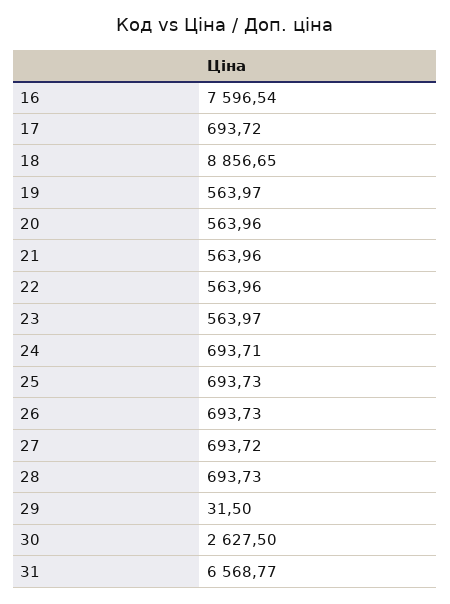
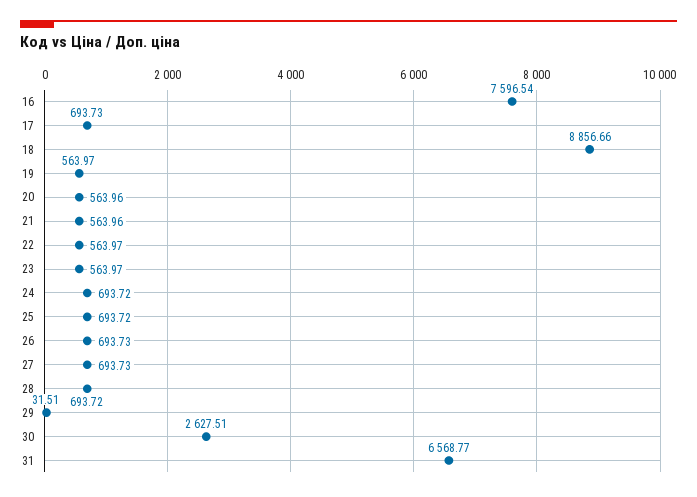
  {
    "16": 7596.54,
-   "17": 693.72,
+   "17": 693.73,
-   "18": 8856.65,
+   "18": 8856.66,
    "19": 563.97,
    "20": 563.96,
    "21": 563.96,
-   "22": 563.96,
+   "22": 563.97,
    "23": 563.97,
-   "24": 693.71,
+   "24": 693.72,
-   "25": 693.73,
+   "25": 693.72,
    "26": 693.73,
-   "27": 693.72,
+   "27": 693.73,
-   "28": 693.73,
+   "28": 693.72,
-   "29": 31.5,
+   "29": 31.51,
-   "30": 2627.5,
+   "30": 2627.51,
    "31": 6568.77
  }

